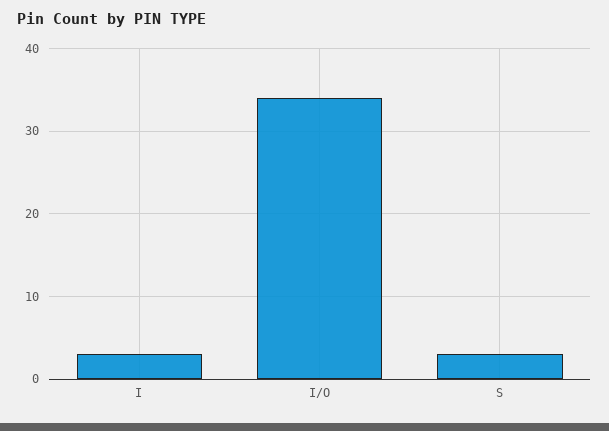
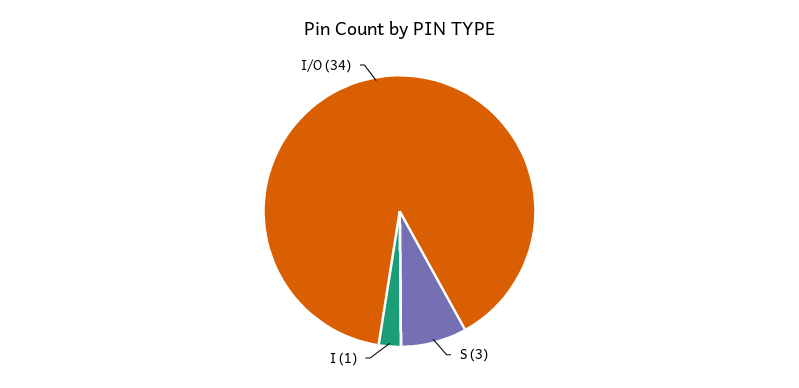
  {
-   "I": 3,
+   "I": 1,
    "I/O": 34,
    "S": 3
  }

